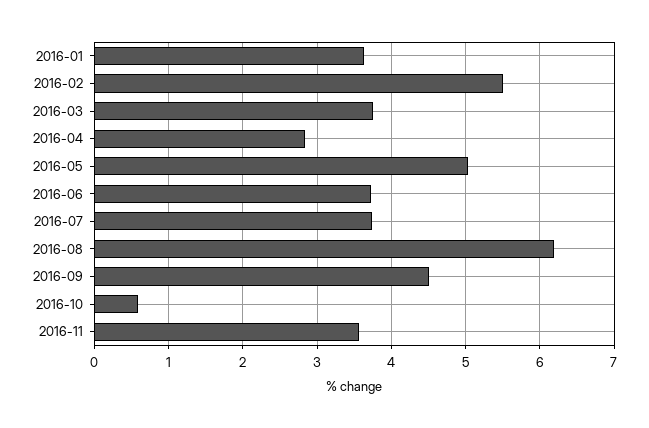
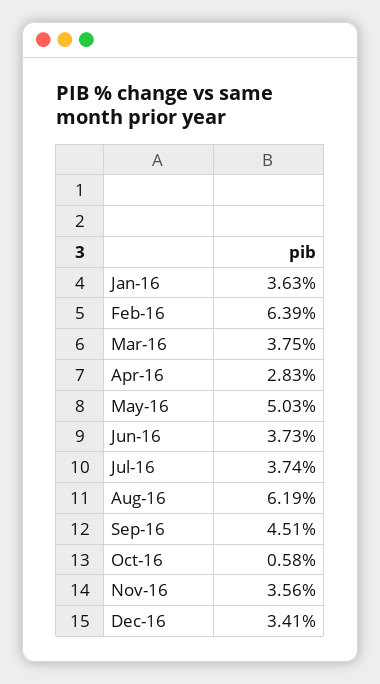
  {
    "2016-01": 3.63,
-   "2016-02": 5.5,
+   "2016-02": 6.39,
    "2016-03": 3.75,
    "2016-04": 2.83,
    "2016-05": 5.03,
    "2016-06": 3.73,
    "2016-07": 3.74,
    "2016-08": 6.19,
    "2016-09": 4.51,
    "2016-10": 0.58,
-   "2016-11": 3.56
+   "2016-11": 3.56,
+   "Dec-16": 3.41
  }

